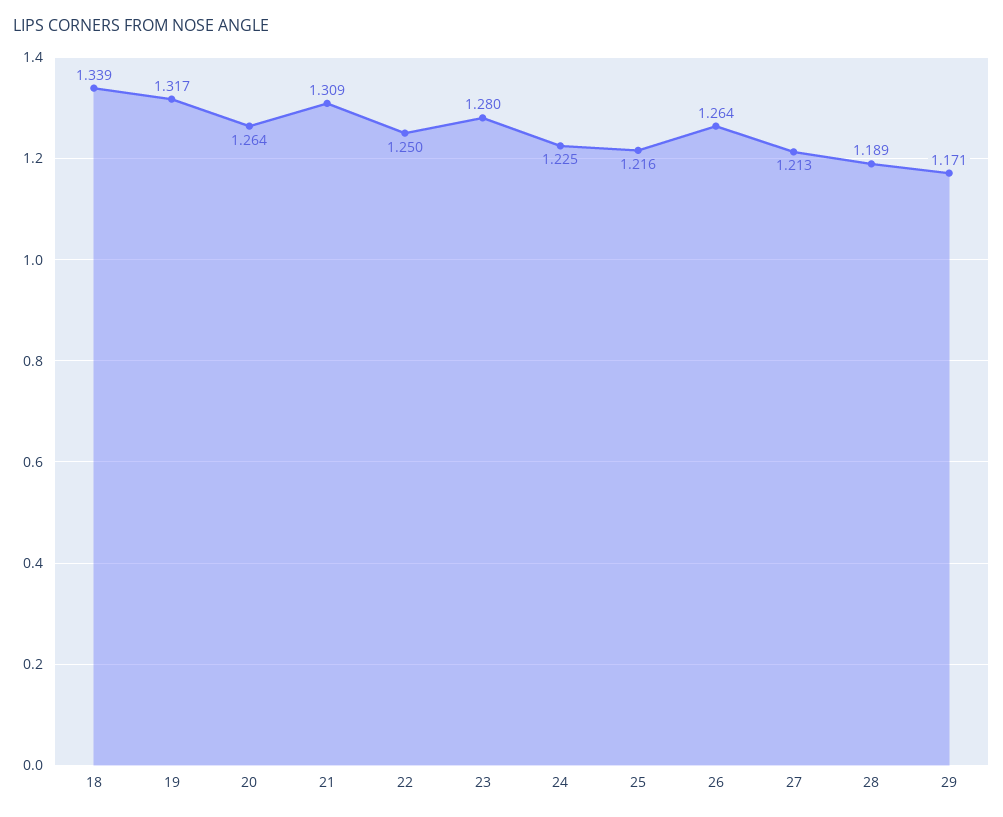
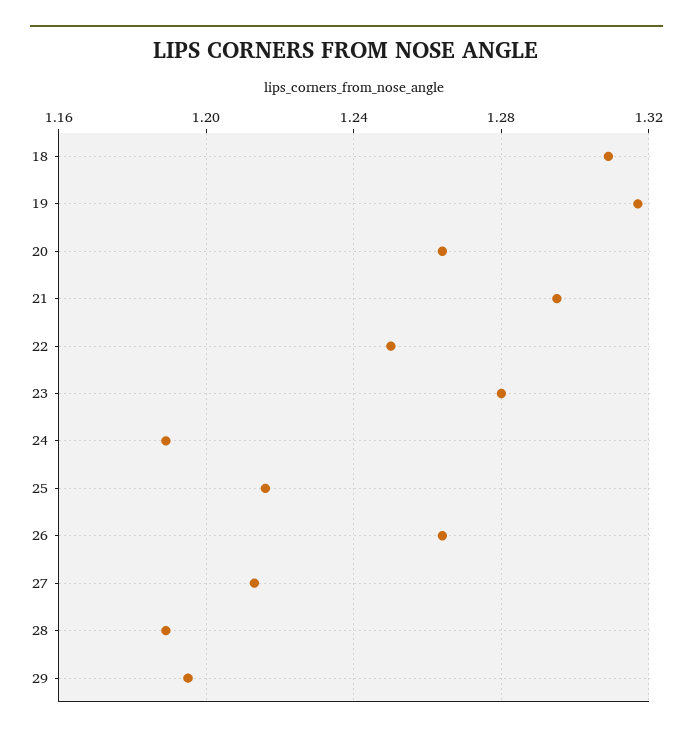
  {
-   "18": 1.339,
+   "18": 1.31,
    "19": 1.317,
    "20": 1.264,
-   "21": 1.309,
+   "21": 1.295,
    "22": 1.25,
    "23": 1.28,
-   "24": 1.225,
+   "24": 1.19,
    "25": 1.216,
    "26": 1.264,
    "27": 1.213,
    "28": 1.189,
-   "29": 1.171
+   "29": 1.195
  }

